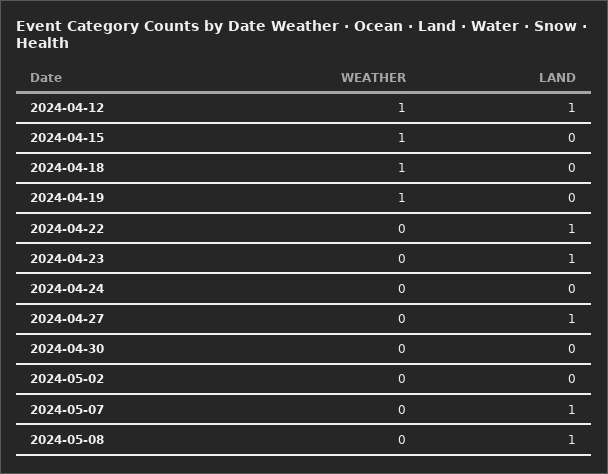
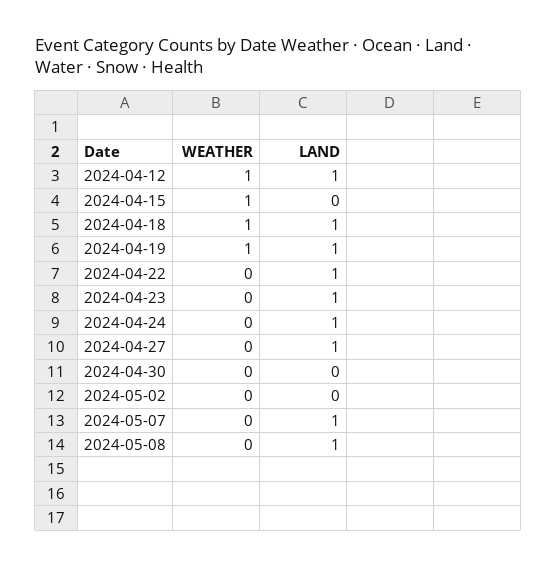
  {
    "WEATHER": {
      "2024-04-12": 1,
      "2024-04-15": 1,
      "2024-04-18": 1,
      "2024-04-19": 1,
      "2024-04-22": 0,
      "2024-04-23": 0,
      "2024-04-24": 0,
      "2024-04-27": 0,
      "2024-04-30": 0,
      "2024-05-02": 0,
      "2024-05-07": 0,
      "2024-05-08": 0
    },
    "LAND": {
      "2024-04-12": 1,
      "2024-04-15": 0,
-     "2024-04-18": 0,
+     "2024-04-18": 1,
-     "2024-04-19": 0,
+     "2024-04-19": 1,
      "2024-04-22": 1,
      "2024-04-23": 1,
-     "2024-04-24": 0,
+     "2024-04-24": 1,
      "2024-04-27": 1,
      "2024-04-30": 0,
      "2024-05-02": 0,
      "2024-05-07": 1,
      "2024-05-08": 1
    }
  }

